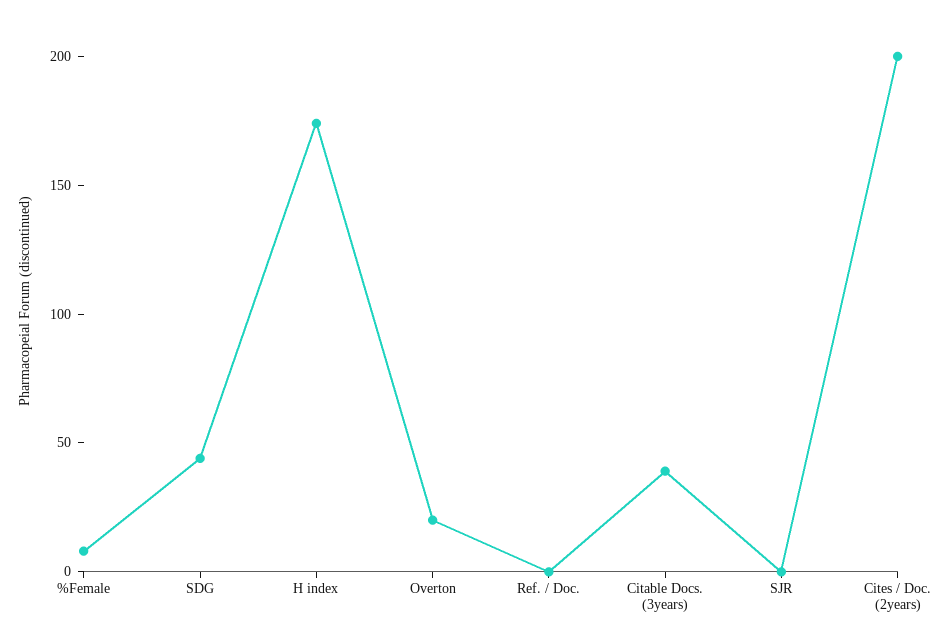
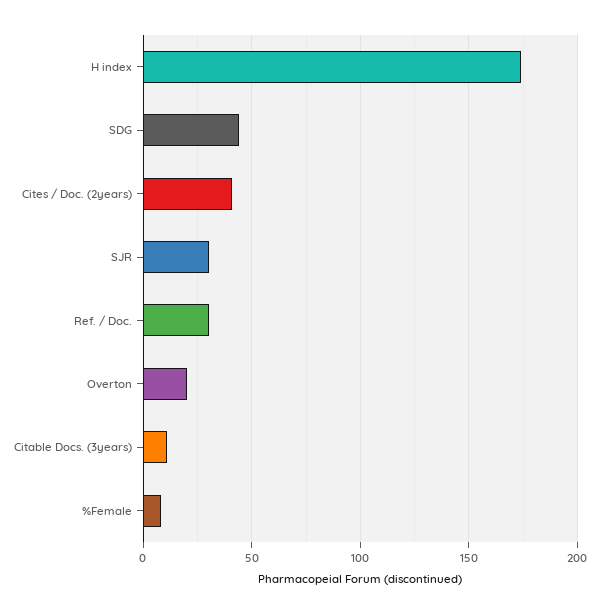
  {
    "%Female": 10,
    "SDG": 45,
    "H index": 175,
    "Overton": 20,
-   "Ref. / Doc.": 0,
+   "Ref. / Doc.": 30,
-   "Citable Docs. (3years)": 40,
+   "Citable Docs. (3years)": 10,
-   "SJR": 0,
+   "SJR": 30,
-   "Cites / Doc. (2years)": 200
+   "Cites / Doc. (2years)": 40
  }

